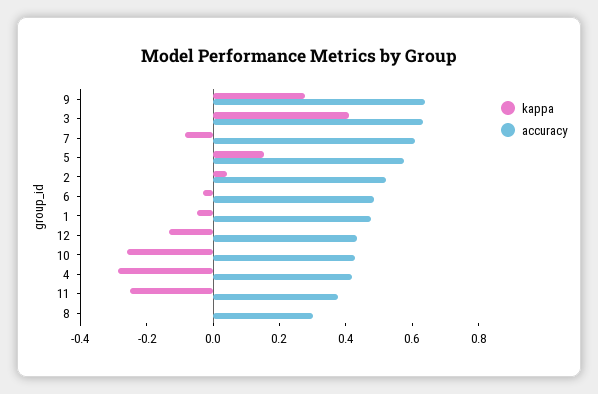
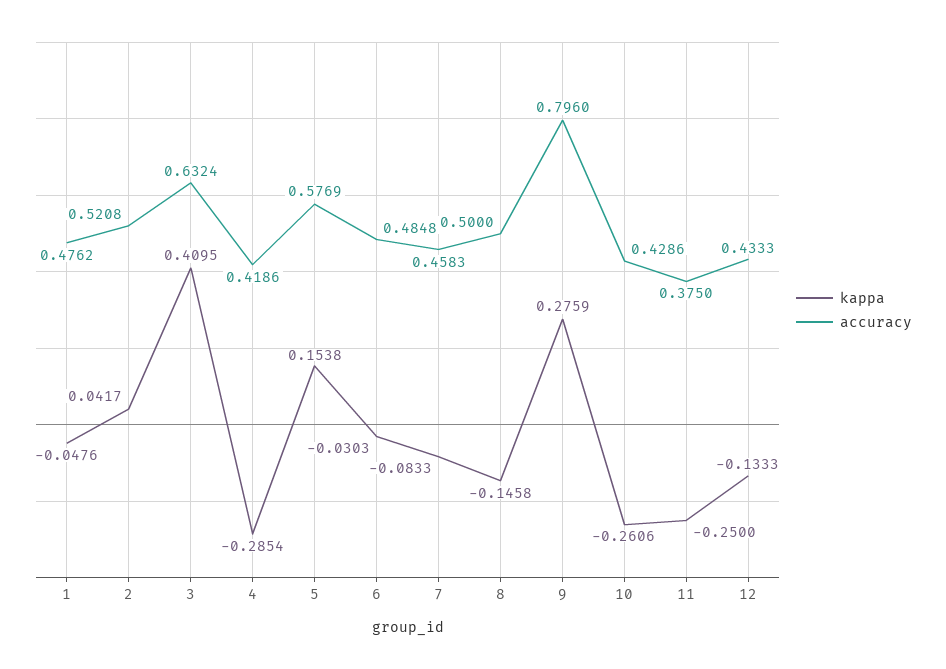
  {
    "kappa": {
      "9": 0.2759,
      "3": 0.4095,
      "7": -0.0833,
      "5": 0.1538,
      "2": 0.0417,
      "6": -0.0303,
      "1": -0.0476,
      "12": -0.1333,
      "10": -0.2606,
      "4": -0.2854,
      "11": -0.25,
-     "8": 0
+     "8": -0.1458
    },
    "accuracy": {
-     "9": 0.65,
+     "9": 0.796,
      "3": 0.6324,
-     "7": 0.6,
+     "7": 0.4583,
      "5": 0.5769,
      "2": 0.5208,
      "6": 0.4848,
      "1": 0.4762,
      "12": 0.4333,
      "10": 0.4286,
      "4": 0.4186,
      "11": 0.375,
-     "8": 0.3
+     "8": 0.5
    }
  }

